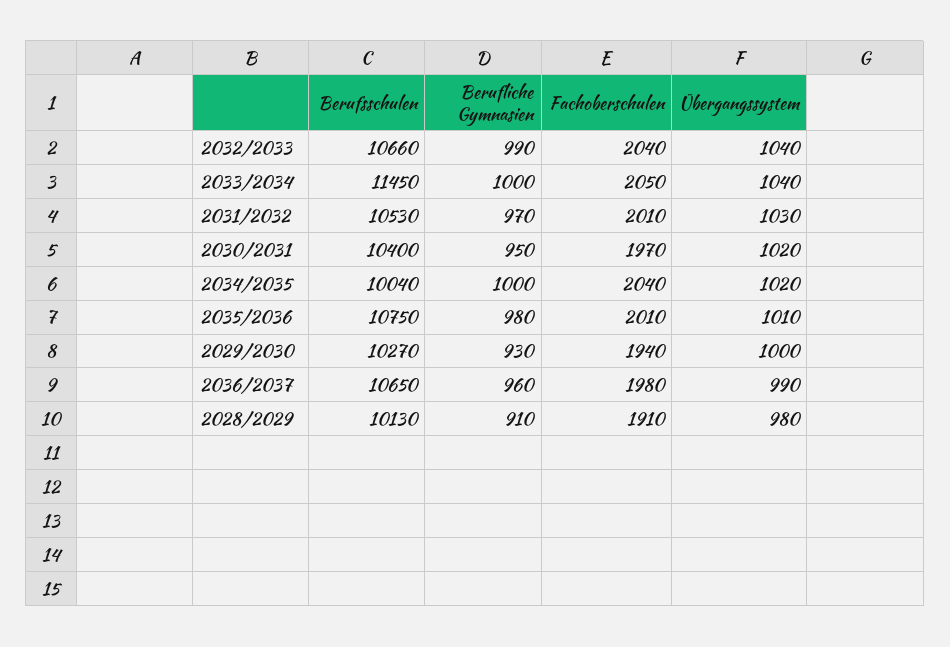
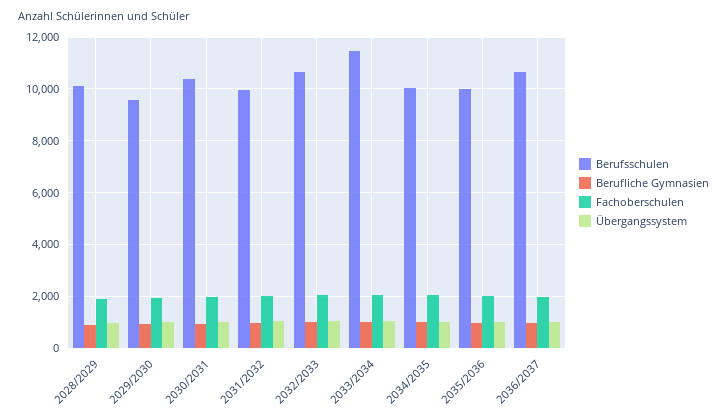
  {
    "Berufsschulen": {
      "2032/2033": 10660,
      "2033/2034": 11450,
-     "2031/2032": 10530,
+     "2031/2032": 10000,
      "2030/2031": 10400,
      "2034/2035": 10040,
-     "2035/2036": 10750,
+     "2035/2036": 10000,
-     "2029/2030": 10270,
+     "2029/2030": 9500,
      "2036/2037": 10650,
      "2028/2029": 10130
    },
    "Berufliche Gymnasien": {
      "2032/2033": 990,
      "2033/2034": 1000,
      "2031/2032": 970,
      "2030/2031": 950,
      "2034/2035": 1000,
      "2035/2036": 980,
      "2029/2030": 930,
      "2036/2037": 960,
      "2028/2029": 910
    },
    "Fachoberschulen": {
      "2032/2033": 2040,
      "2033/2034": 2050,
      "2031/2032": 2010,
      "2030/2031": 1970,
      "2034/2035": 2040,
      "2035/2036": 2010,
      "2029/2030": 1940,
      "2036/2037": 1980,
      "2028/2029": 1910
    },
    "Übergangssystem": {
      "2032/2033": 1040,
      "2033/2034": 1040,
      "2031/2032": 1030,
      "2030/2031": 1020,
      "2034/2035": 1020,
      "2035/2036": 1010,
      "2029/2030": 1000,
      "2036/2037": 990,
      "2028/2029": 980
    }
  }

